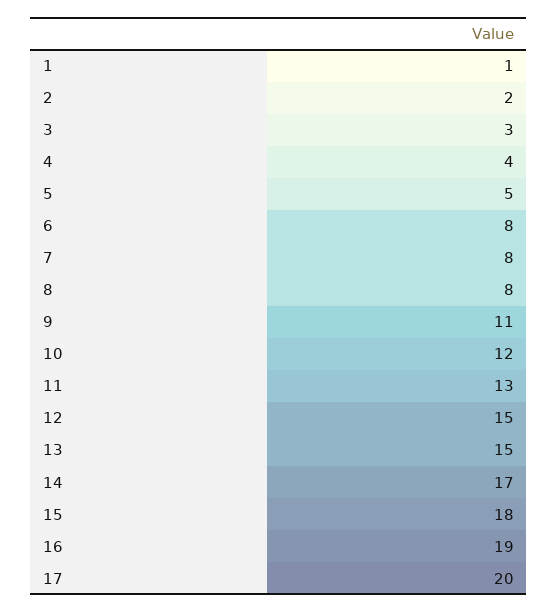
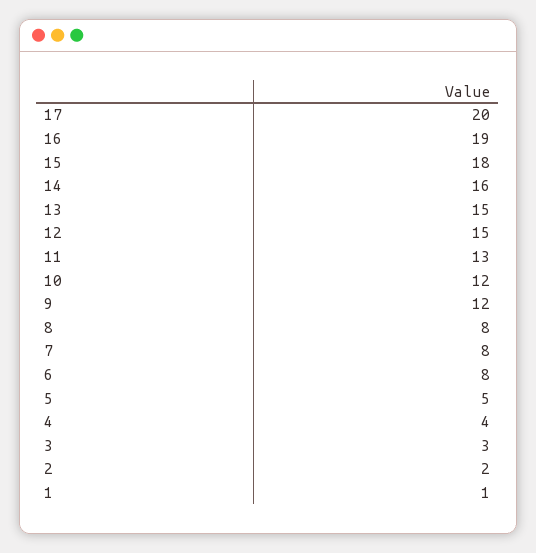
  {
    "1": 1,
    "2": 2,
    "3": 3,
    "4": 4,
    "5": 5,
    "6": 8,
    "7": 8,
    "8": 8,
-   "9": 11,
+   "9": 12,
    "10": 12,
    "11": 13,
    "12": 15,
    "13": 15,
-   "14": 17,
+   "14": 16,
    "15": 18,
    "16": 19,
    "17": 20
  }

